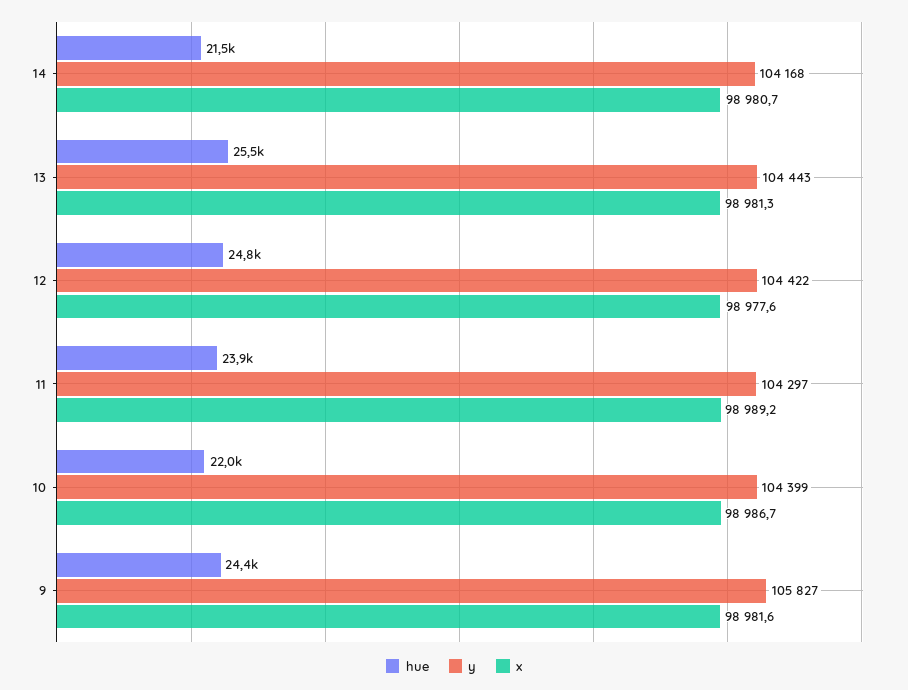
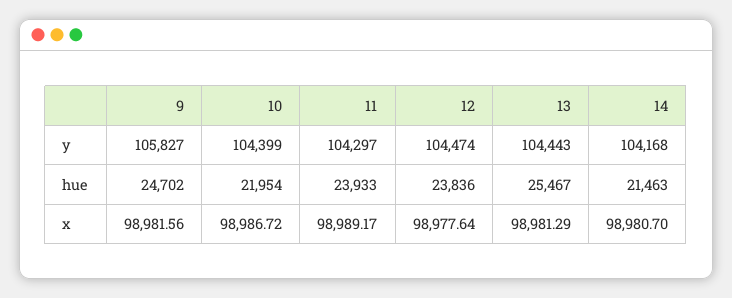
  {
    "hue": {
      "14": 21463,
      "13": 25467,
-     "12": 24800,
+     "12": 23836,
      "11": 23933,
      "10": 21954,
-     "9": 24400
+     "9": 24702
    },
    "y": {
      "14": 104168,
      "13": 104443,
-     "12": 104422,
+     "12": 104474,
      "11": 104297,
      "10": 104399,
      "9": 105827
    },
    "x": {
      "14": 98980.7,
      "13": 98981.29,
      "12": 98977.64,
      "11": 98989.17,
      "10": 98986.72,
      "9": 98981.56
    }
  }

